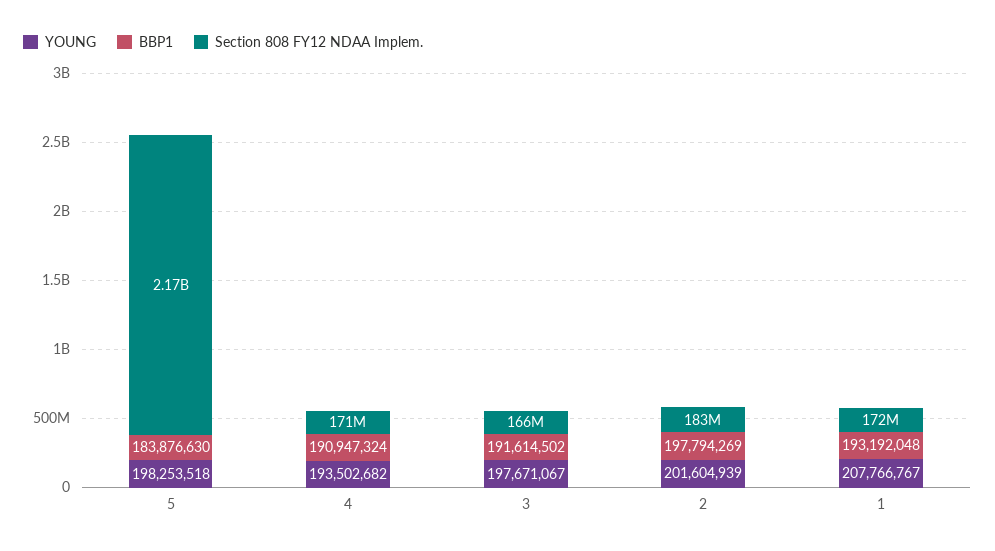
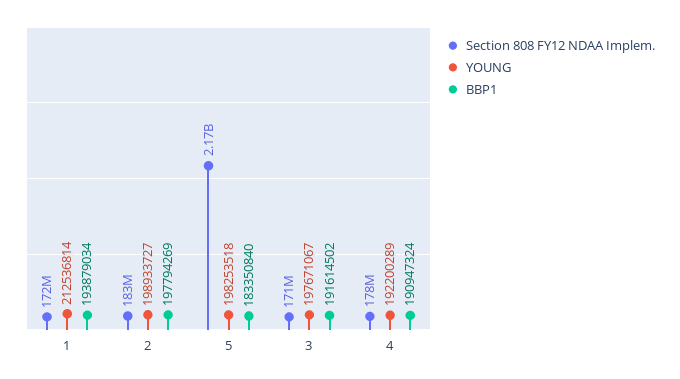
  {
    "YOUNG": {
      "5": 198253518,
-     "4": 193502682,
+     "4": 192200289,
      "3": 197671067,
-     "2": 201604939,
+     "2": 198933727,
-     "1": 207766767
+     "1": 212536814
    },
    "BBP1": {
-     "5": 183876630,
+     "5": 183350840,
      "4": 190947324,
      "3": 191614502,
      "2": 197794269,
-     "1": 193192048
+     "1": 193879034
    },
    "Section 808 FY12 NDAA Implem.": {
      "5": 2170000000,
-     "4": 171000000,
+     "4": 178000000,
-     "3": 166000000,
+     "3": 171000000,
      "2": 183000000,
      "1": 172000000
    }
  }

